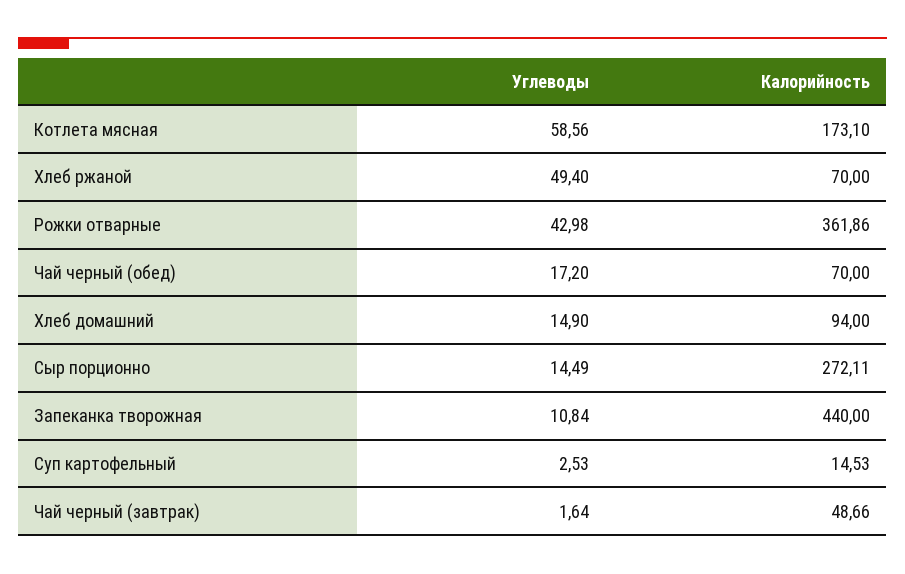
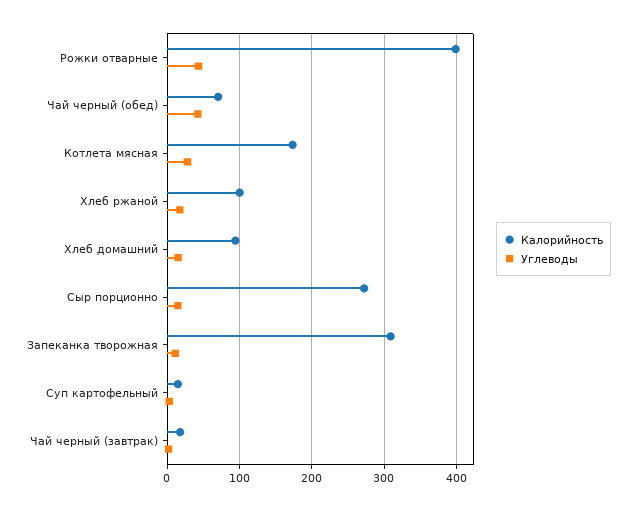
  {
    "Углеводы": {
-     "Котлета мясная": 58.56,
+     "Котлета мясная": 30,
-     "Хлеб ржаной": 49.4,
+     "Хлеб ржаной": 20,
      "Рожки отварные": 42.98,
-     "Чай черный (обед)": 17.2,
+     "Чай черный (обед)": 40,
      "Хлеб домашний": 14.9,
      "Сыр порционно": 14.49,
      "Запеканка творожная": 10.84,
      "Суп картофельный": 2.53,
      "Чай черный (завтрак)": 1.64
    },
    "Калорийность": {
      "Котлета мясная": 173.1,
-     "Хлеб ржаной": 70,
+     "Хлеб ржаной": 100,
-     "Рожки отварные": 361.86,
+     "Рожки отварные": 400,
      "Чай черный (обед)": 70,
      "Хлеб домашний": 94,
      "Сыр порционно": 272.11,
-     "Запеканка творожная": 440,
+     "Запеканка творожная": 310,
      "Суп картофельный": 14.53,
-     "Чай черный (завтрак)": 48.66
+     "Чай черный (завтрак)": 20
    }
  }

